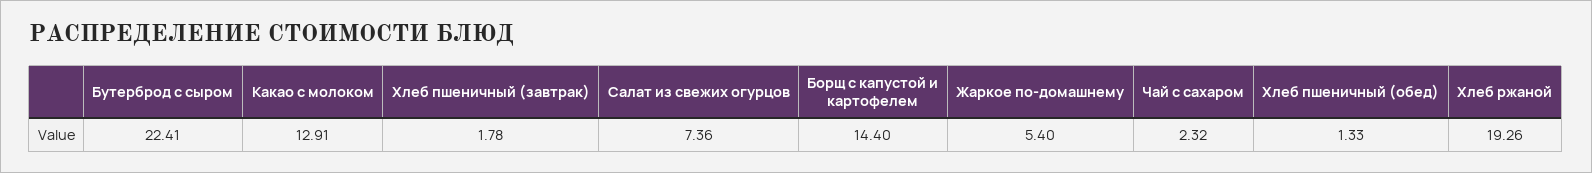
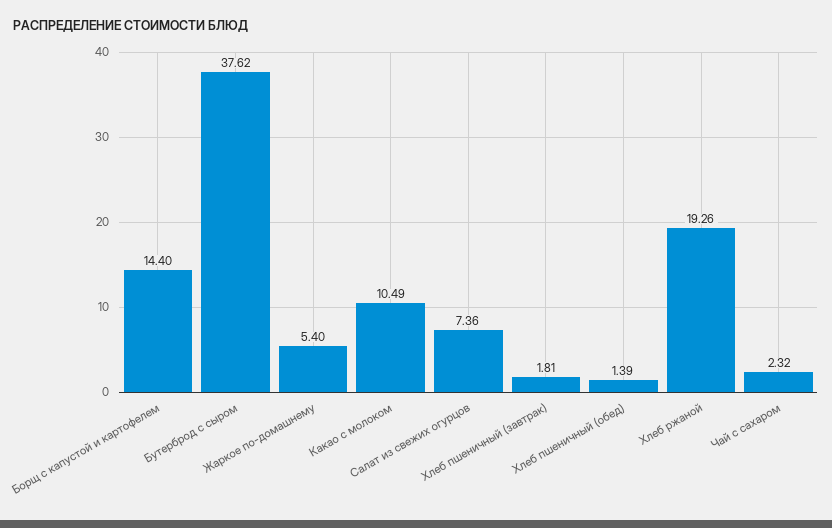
  {
-   "Бутерброд с сыром": 22.41,
+   "Бутерброд с сыром": 37.62,
-   "Какао с молоком": 12.91,
+   "Какао с молоком": 10.49,
-   "Хлеб пшеничный (завтрак)": 1.78,
+   "Хлеб пшеничный (завтрак)": 1.81,
    "Салат из свежих огурцов": 7.36,
    "Борщ с капустой и картофелем": 14.4,
    "Жаркое по-домашнему": 5.4,
    "Чай с сахаром": 2.32,
-   "Хлеб пшеничный (обед)": 1.33,
+   "Хлеб пшеничный (обед)": 1.39,
    "Хлеб ржаной": 19.26
  }

